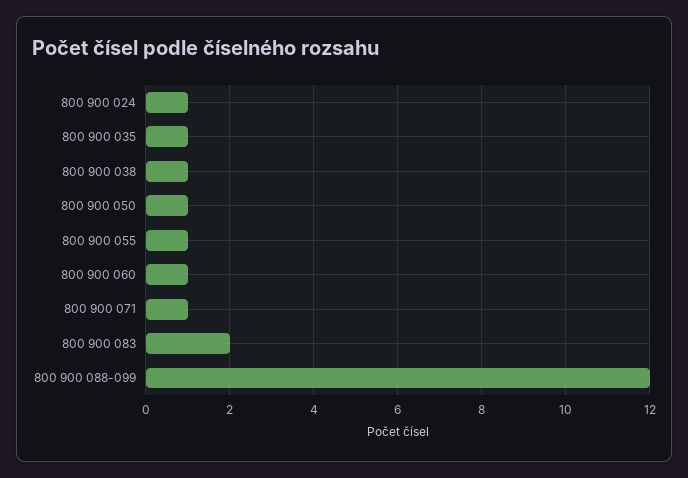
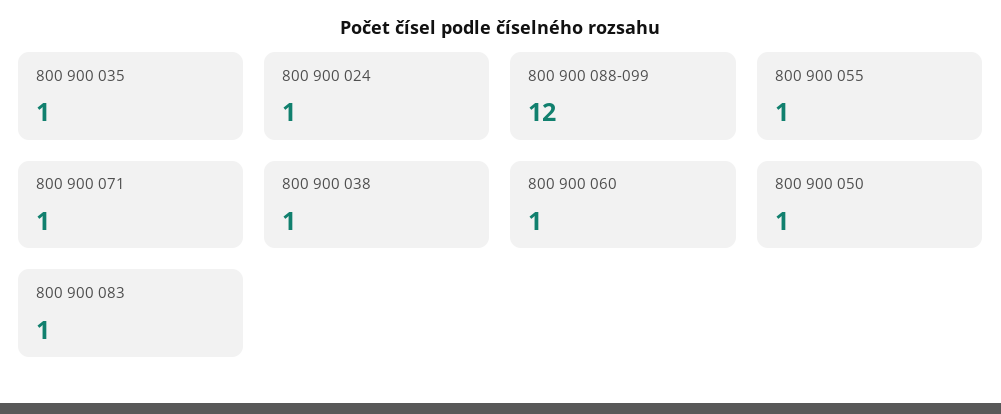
  {
    "800 900 024": 1,
    "800 900 035": 1,
    "800 900 038": 1,
    "800 900 050": 1,
    "800 900 055": 1,
    "800 900 060": 1,
    "800 900 071": 1,
-   "800 900 083": 2,
+   "800 900 083": 1,
    "800 900 088-099": 12
  }

